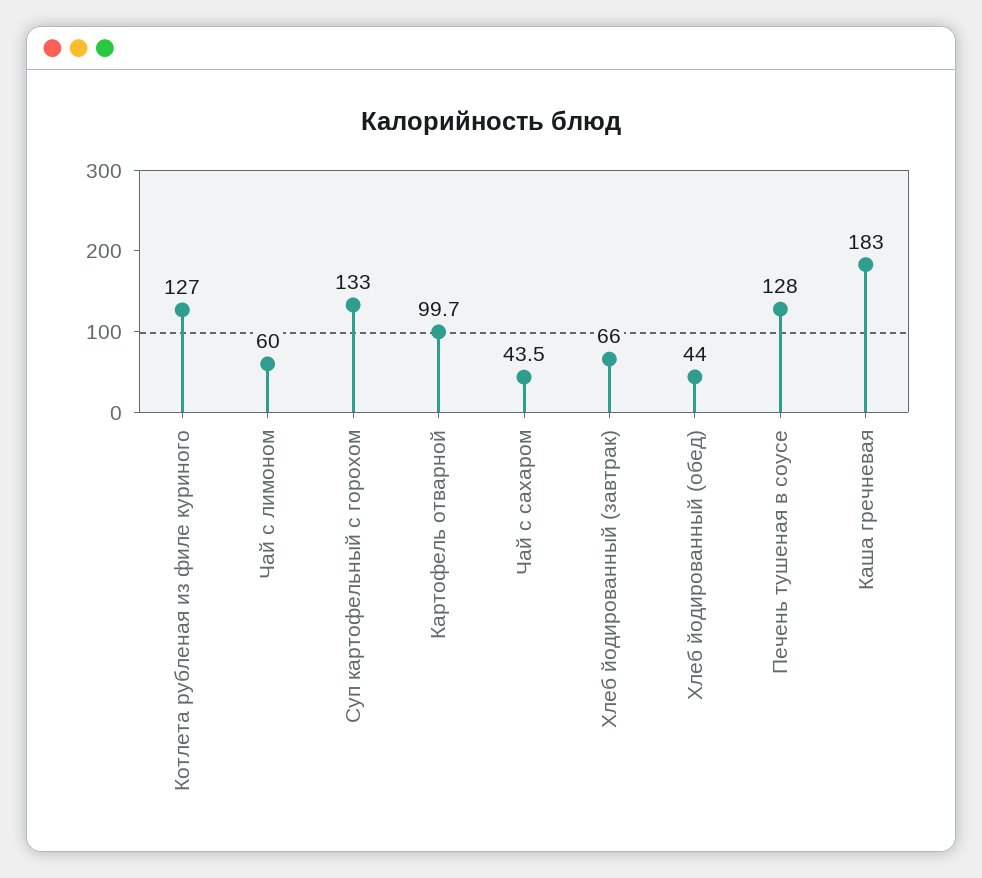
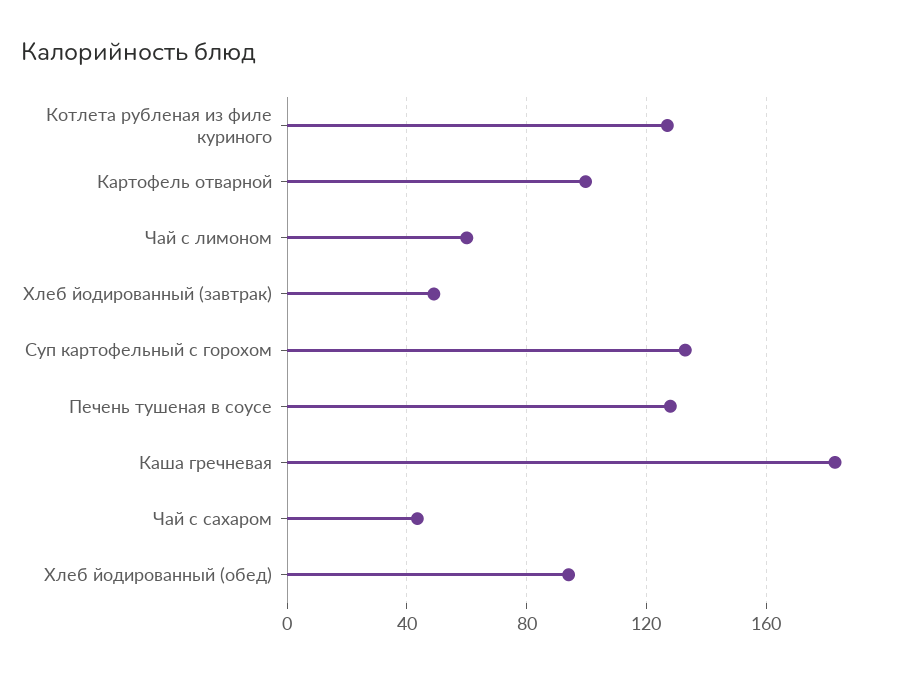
  {
    "Котлета рубленая из филе куриного": 127,
    "Чай с лимоном": 60,
    "Суп картофельный с горохом": 133,
    "Картофель отварной": 99.7,
    "Чай с сахаром": 43.5,
-   "Хлеб йодированный (завтрак)": 66,
+   "Хлеб йодированный (завтрак)": 50,
-   "Хлеб йодированный (обед)": 44,
+   "Хлеб йодированный (обед)": 95,
    "Печень тушеная в соусе": 128,
    "Каша гречневая": 183
  }

